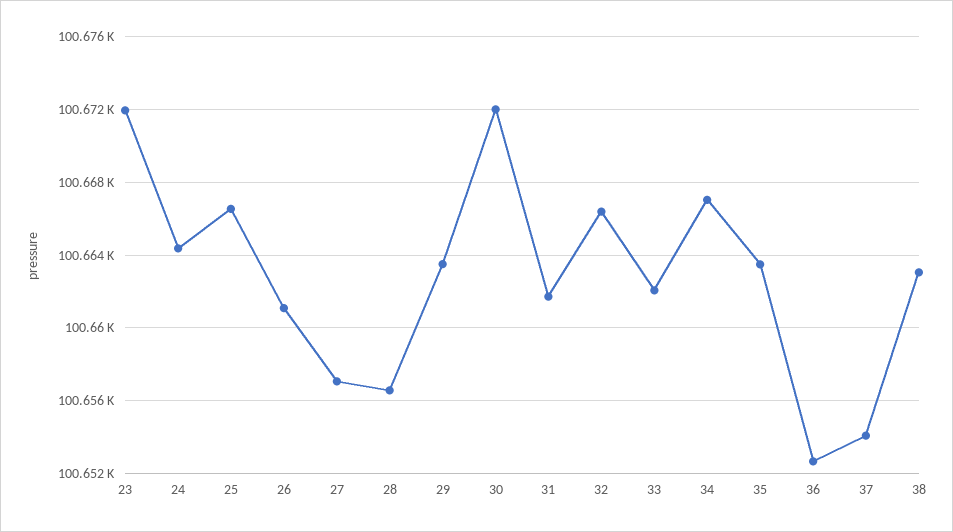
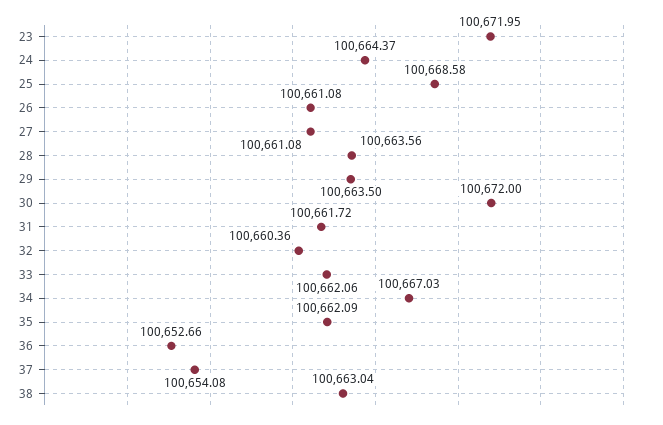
  {
    "23": 100671.95,
    "24": 100664.37,
-   "25": 100666.5,
+   "25": 100668.58,
    "26": 100661.08,
-   "27": 100657,
+   "27": 100661.08,
-   "28": 100656.5,
+   "28": 100663.56,
    "29": 100663.5,
    "30": 100672,
    "31": 100661.72,
-   "32": 100666.5,
+   "32": 100660.36,
    "33": 100662.06,
    "34": 100667.03,
-   "35": 100663.5,
+   "35": 100662.09,
    "36": 100652.66,
    "37": 100654.08,
    "38": 100663.04
  }

